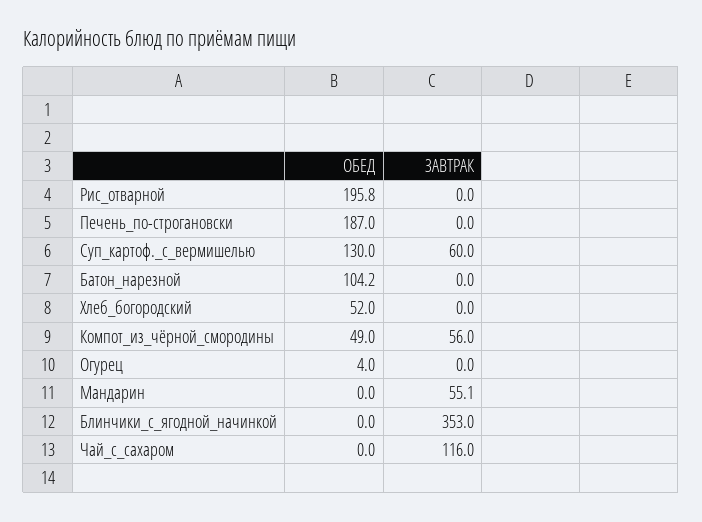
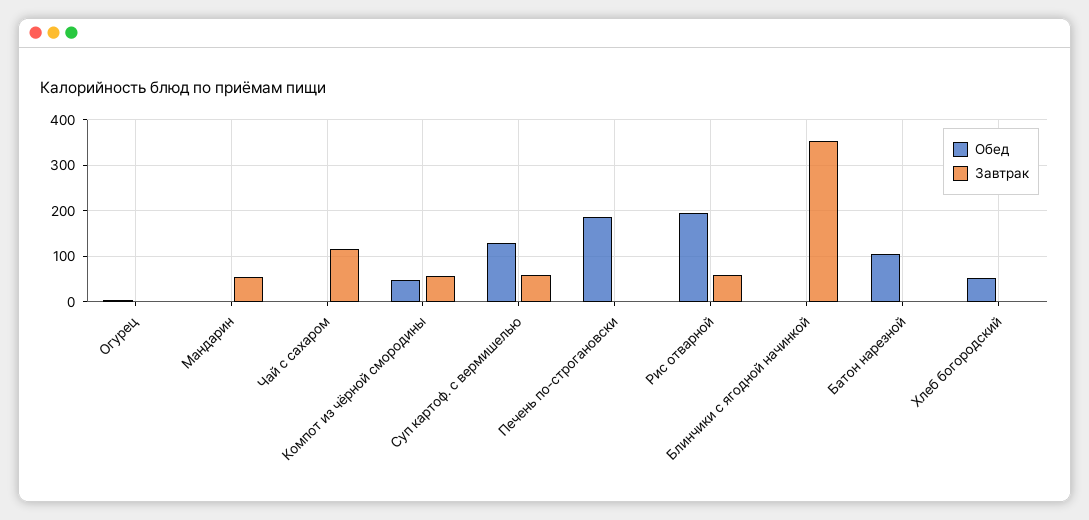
  {
    "ОБЕД": {
      "Рис_отварной": 195.8,
      "Печень_по-строгановски": 187,
      "Суп_картоф._с_вермишелью": 130,
      "Батон_нарезной": 104.2,
      "Хлеб_богородский": 52,
      "Компот_из_чёрной_смородины": 49,
      "Огурец": 4,
      "Мандарин": 0,
      "Блинчики_с_ягодной_начинкой": 0,
      "Чай_с_сахаром": 0
    },
    "ЗАВТРАК": {
-     "Рис_отварной": 0,
+     "Рис_отварной": 60,
      "Печень_по-строгановски": 0,
      "Суп_картоф._с_вермишелью": 60,
      "Батон_нарезной": 0,
      "Хлеб_богородский": 0,
      "Компот_из_чёрной_смородины": 56,
      "Огурец": 0,
      "Мандарин": 55.1,
      "Блинчики_с_ягодной_начинкой": 353,
      "Чай_с_сахаром": 116
    }
  }

